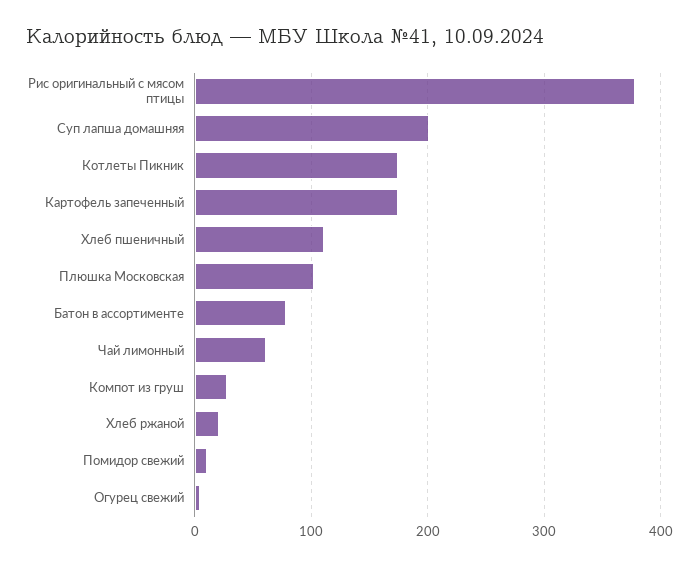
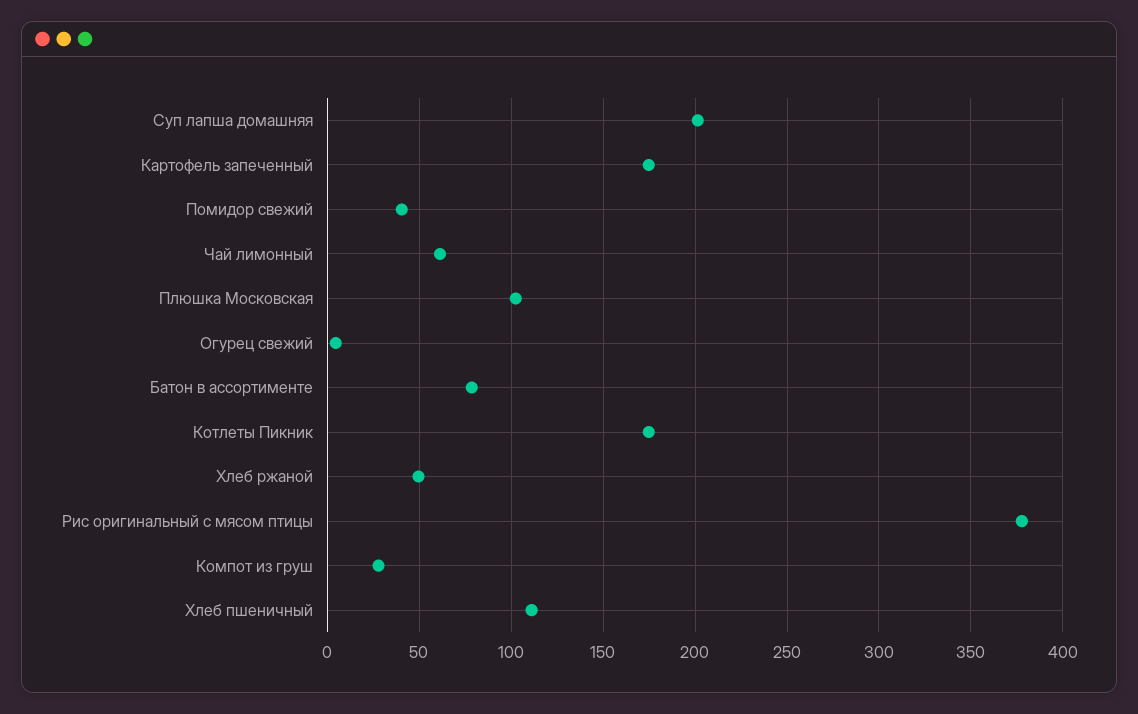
  {
    "Рис оригинальный с мясом птицы": 380,
    "Суп лапша домашняя": 200,
    "Котлеты Пикник": 175,
    "Картофель запеченный": 175,
    "Хлеб пшеничный": 110,
    "Плюшка Московская": 105,
    "Батон в ассортименте": 80,
    "Чай лимонный": 60,
    "Компот из груш": 30,
-   "Хлеб ржаной": 20,
+   "Хлеб ржаной": 50,
-   "Помидор свежий": 10,
+   "Помидор свежий": 40,
    "Огурец свежий": 5
  }

